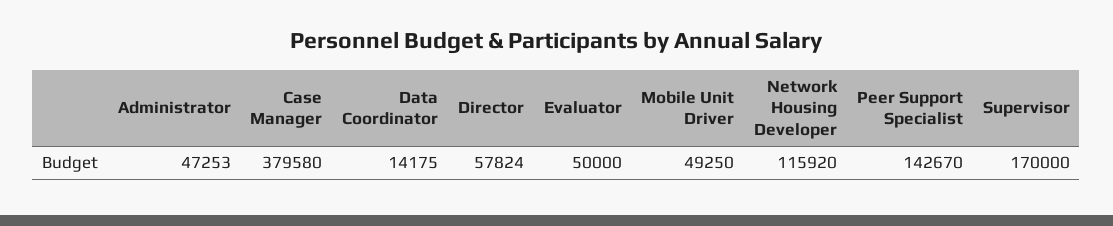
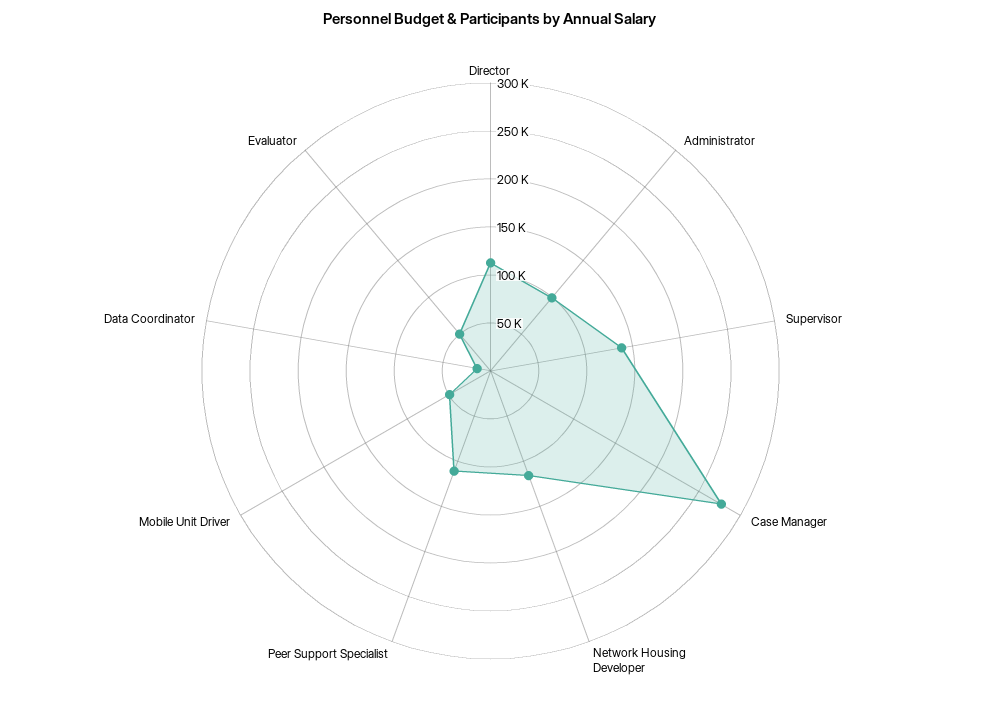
  {
-   "Administrator": 47253,
+   "Administrator": 100000,
-   "Case Manager": 379580,
+   "Case Manager": 280000,
    "Data Coordinator": 14175,
-   "Director": 57824,
+   "Director": 110000,
    "Evaluator": 50000,
    "Mobile Unit Driver": 49250,
    "Network Housing Developer": 115920,
-   "Peer Support Specialist": 142670,
+   "Peer Support Specialist": 110000,
-   "Supervisor": 170000
+   "Supervisor": 140000
  }

